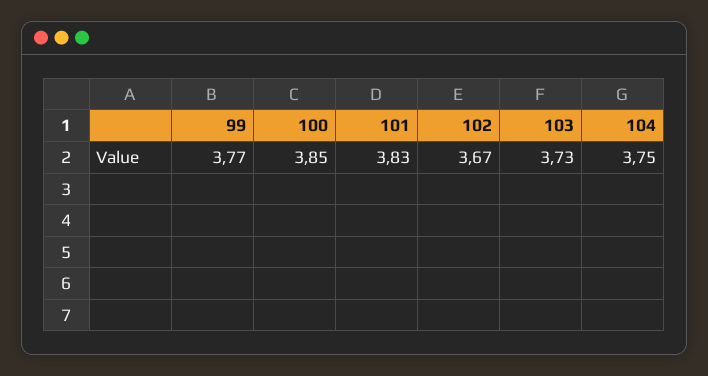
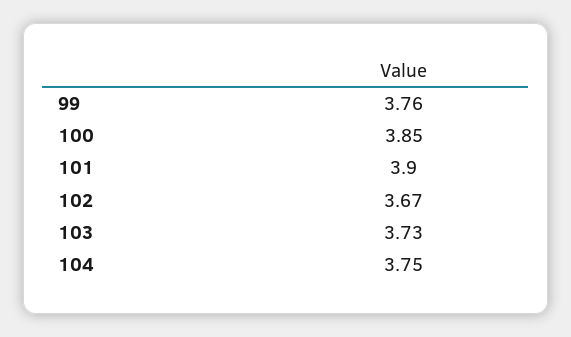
  {
-   "99": 3.77,
+   "99": 3.76,
    "100": 3.85,
-   "101": 3.83,
+   "101": 3.9,
    "102": 3.67,
    "103": 3.73,
    "104": 3.75
  }

